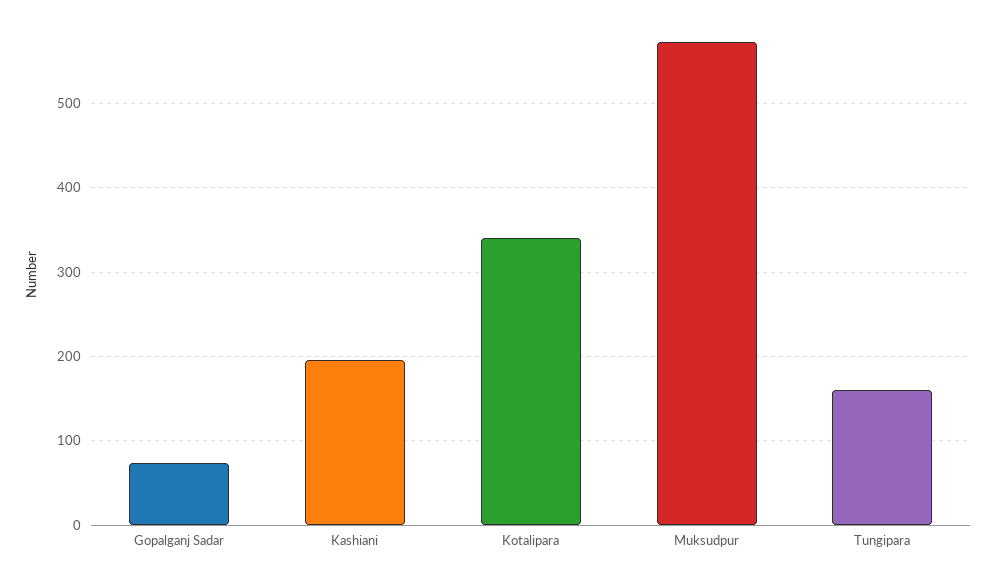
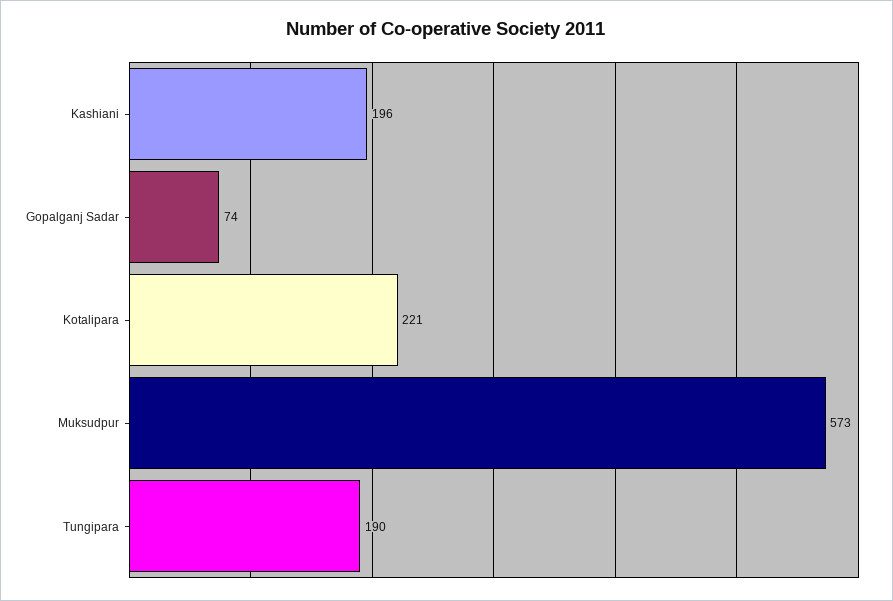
  {
    "Gopalganj Sadar": 74,
    "Kashiani": 196,
-   "Kotalipara": 340,
+   "Kotalipara": 221,
    "Muksudpur": 573,
-   "Tungipara": 160
+   "Tungipara": 190
  }

